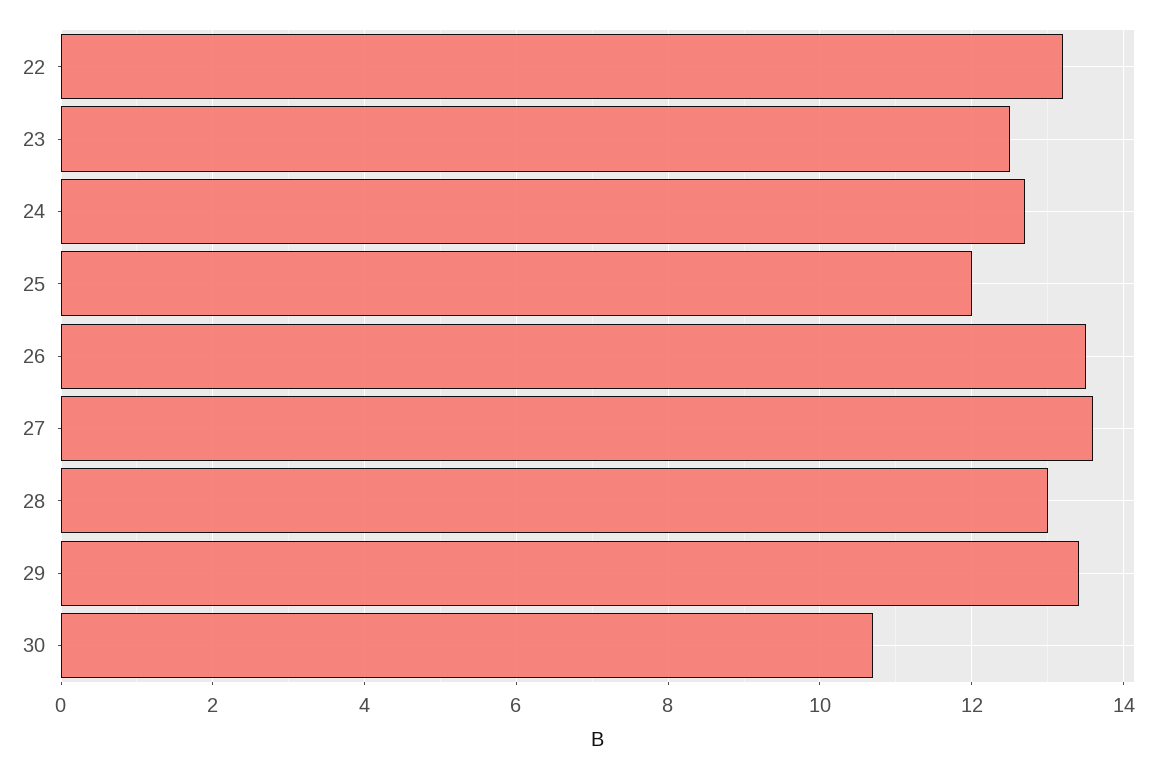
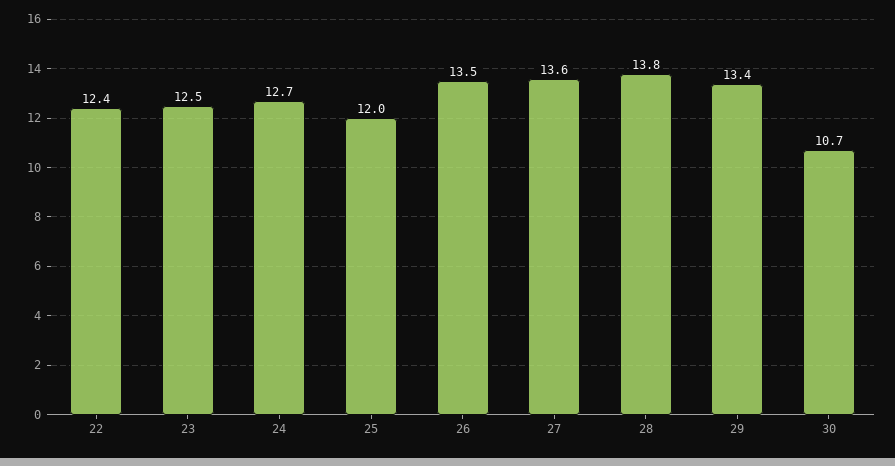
  {
-   "22": 13.2,
+   "22": 12.4,
    "23": 12.5,
    "24": 12.7,
    "25": 12,
    "26": 13.5,
    "27": 13.6,
-   "28": 13,
+   "28": 13.8,
    "29": 13.4,
    "30": 10.7
  }

